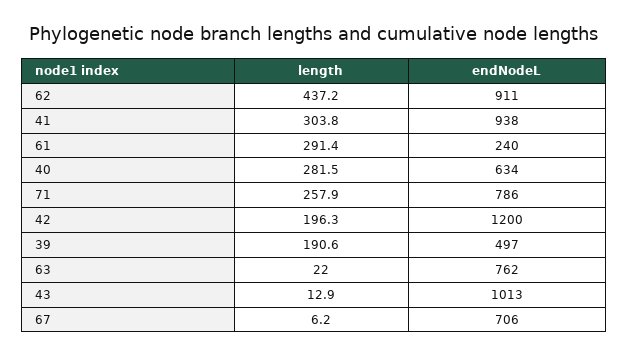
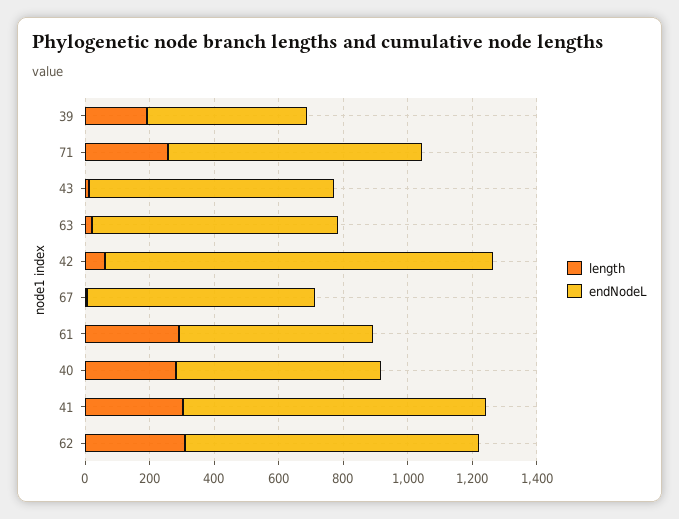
  {
    "length": {
-     "62": 437.2,
+     "62": 300,
      "41": 303.8,
      "61": 291.4,
      "40": 281.5,
      "71": 257.9,
-     "42": 196.3,
+     "42": 50,
      "39": 190.6,
      "63": 22,
      "43": 12.9,
      "67": 6.2
    },
    "endNodeL": {
      "62": 911,
      "41": 938,
-     "61": 240,
+     "61": 600,
      "40": 634,
      "71": 786,
      "42": 1200,
      "39": 497,
      "63": 762,
-     "43": 1013,
+     "43": 750,
      "67": 706
    }
  }

